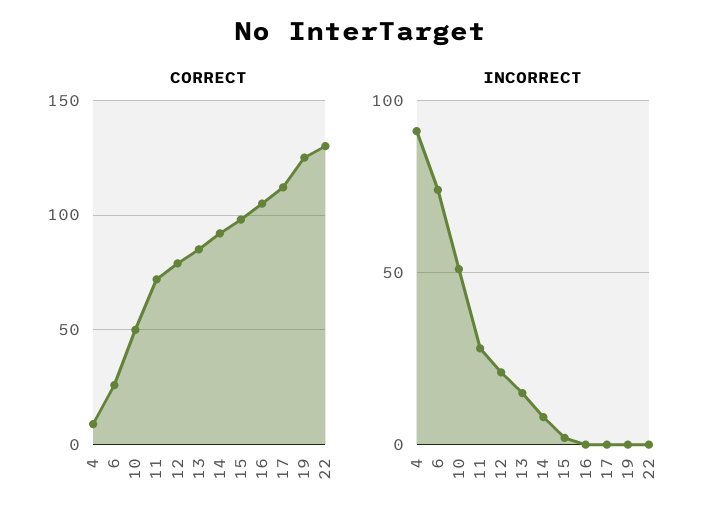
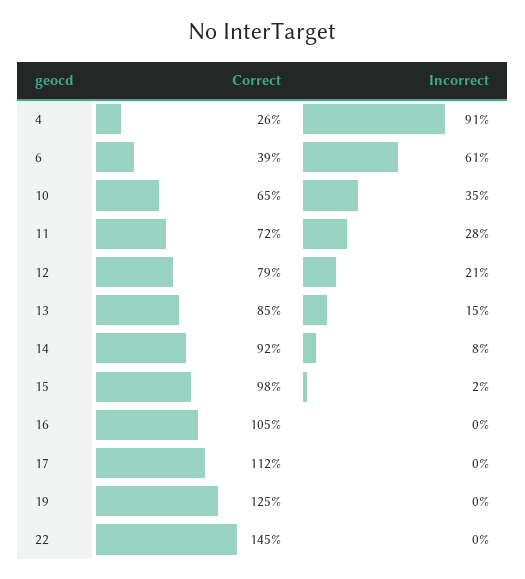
  {
    "CORRECT": {
-     "4": 10,
+     "4": 26,
-     "6": 25,
+     "6": 39,
-     "10": 50,
+     "10": 65,
      "11": 72,
      "12": 79,
      "13": 85,
      "14": 92,
      "15": 98,
      "16": 105,
      "17": 112,
      "19": 125,
-     "22": 130
+     "22": 145
    },
    "INCORRECT": {
      "4": 91,
-     "6": 75,
+     "6": 61,
-     "10": 50,
+     "10": 35,
      "11": 28,
      "12": 21,
      "13": 15,
      "14": 8,
      "15": 2,
      "16": 0,
      "17": 0,
      "19": 0,
      "22": 0
    }
  }

